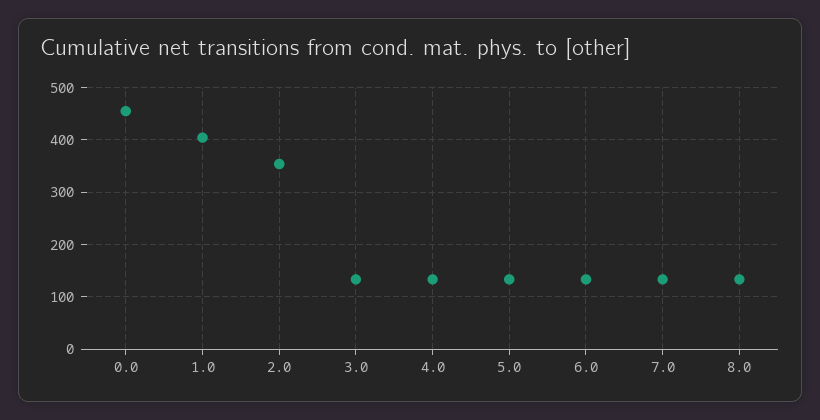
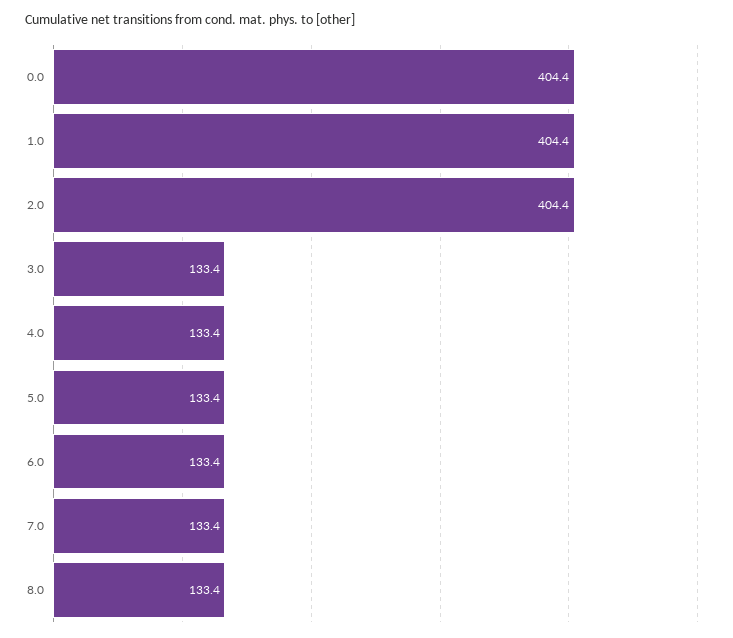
  {
-   "0.0": 460,
+   "0.0": 404.4,
    "1.0": 404.4,
-   "2.0": 360,
+   "2.0": 404.4,
    "3.0": 133.4,
    "4.0": 133.4,
    "5.0": 133.4,
    "6.0": 133.4,
    "7.0": 133.4,
    "8.0": 133.4
  }

